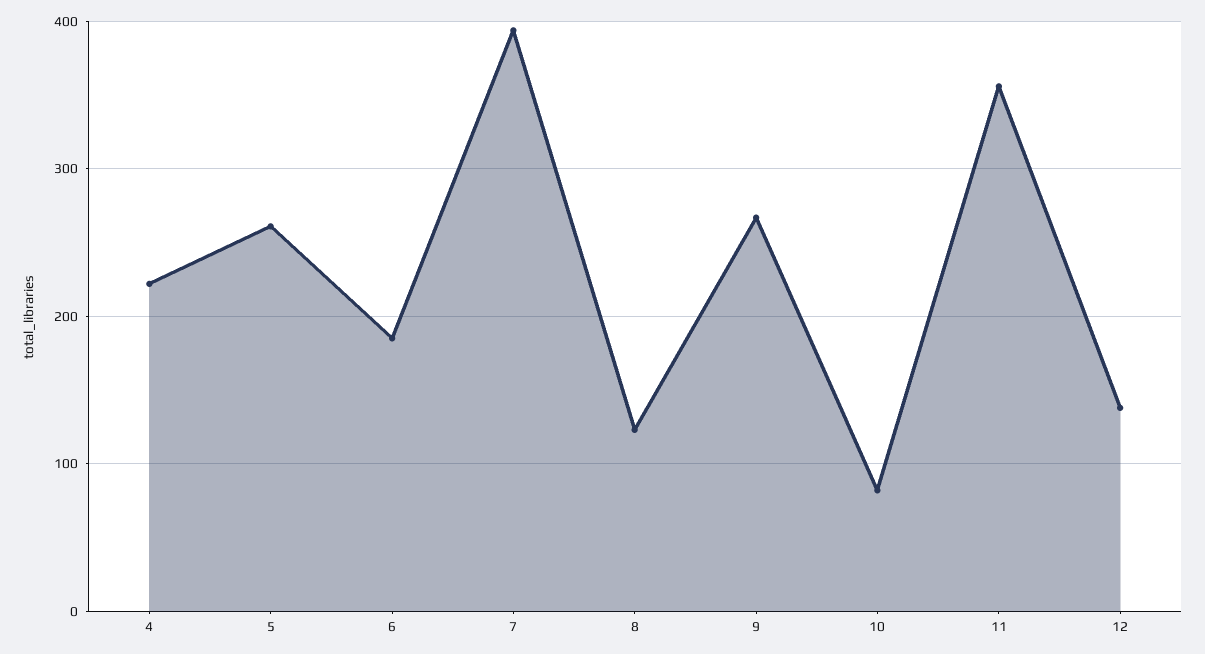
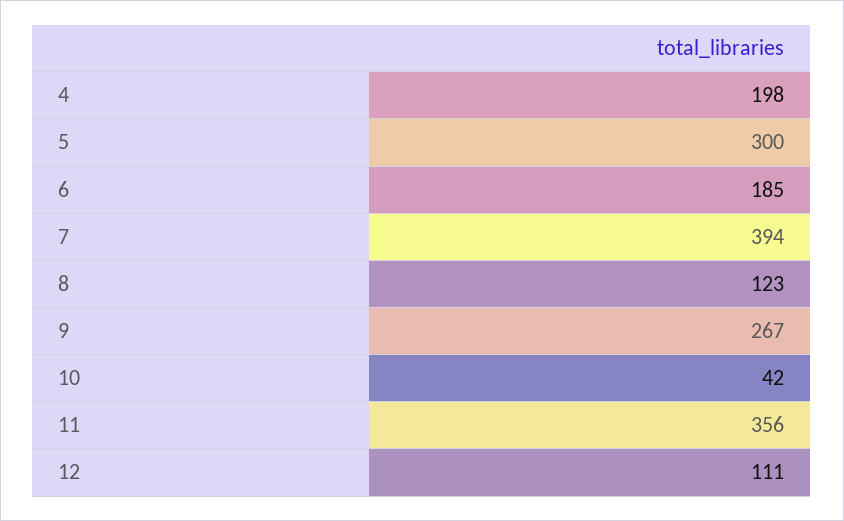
  {
-   "4": 220,
+   "4": 198,
-   "5": 260,
+   "5": 300,
    "6": 185,
    "7": 394,
    "8": 123,
    "9": 267,
-   "10": 80,
+   "10": 42,
    "11": 356,
-   "12": 140
+   "12": 111
  }

